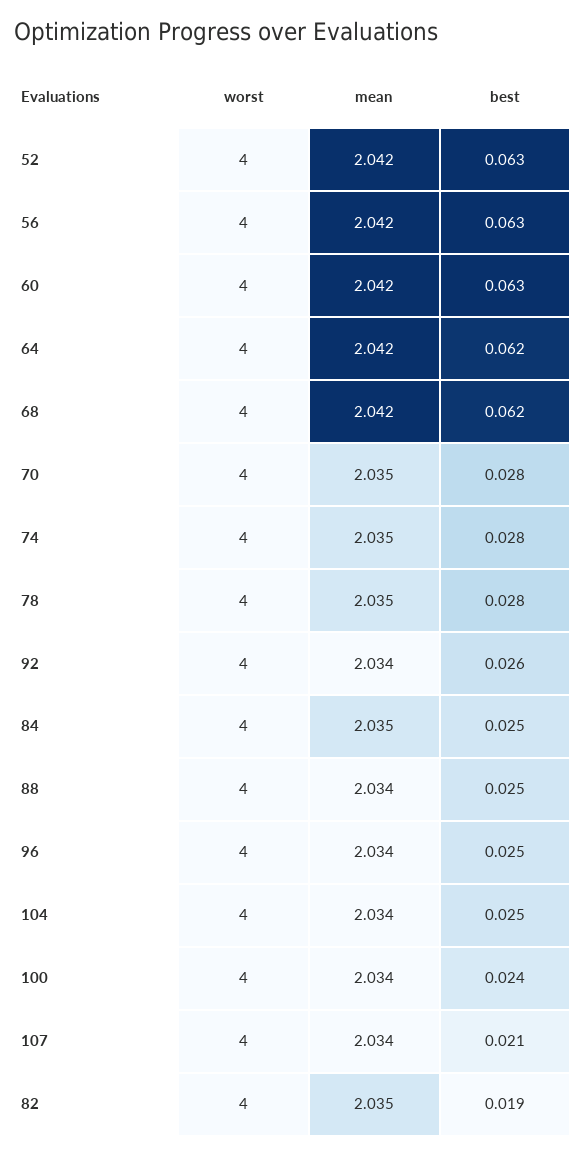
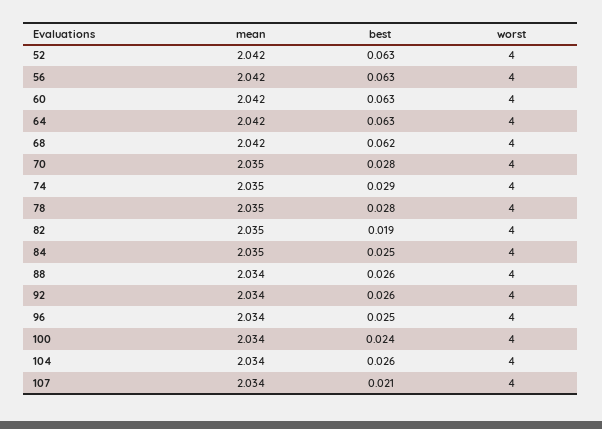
  {
    "worst": {
      "52": 4,
      "56": 4,
      "60": 4,
      "64": 4,
      "68": 4,
      "70": 4,
      "74": 4,
      "78": 4,
      "92": 4,
      "84": 4,
      "88": 4,
      "96": 4,
      "104": 4,
      "100": 4,
      "107": 4,
      "82": 4
    },
    "mean": {
      "52": 2.042,
      "56": 2.042,
      "60": 2.042,
      "64": 2.042,
      "68": 2.042,
      "70": 2.035,
      "74": 2.035,
      "78": 2.035,
      "92": 2.034,
      "84": 2.035,
      "88": 2.034,
      "96": 2.034,
      "104": 2.034,
      "100": 2.034,
      "107": 2.034,
      "82": 2.035
    },
    "best": {
      "52": 0.063,
      "56": 0.063,
      "60": 0.063,
-     "64": 0.062,
+     "64": 0.063,
      "68": 0.062,
      "70": 0.028,
-     "74": 0.028,
+     "74": 0.029,
      "78": 0.028,
      "92": 0.026,
      "84": 0.025,
-     "88": 0.025,
+     "88": 0.026,
      "96": 0.025,
-     "104": 0.025,
+     "104": 0.026,
      "100": 0.024,
      "107": 0.021,
      "82": 0.019
    }
  }

